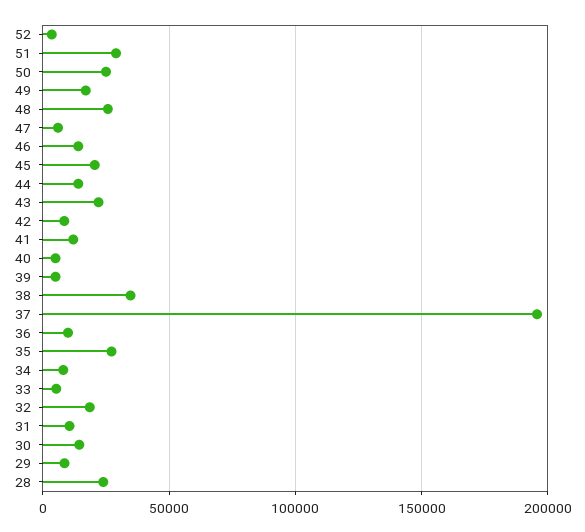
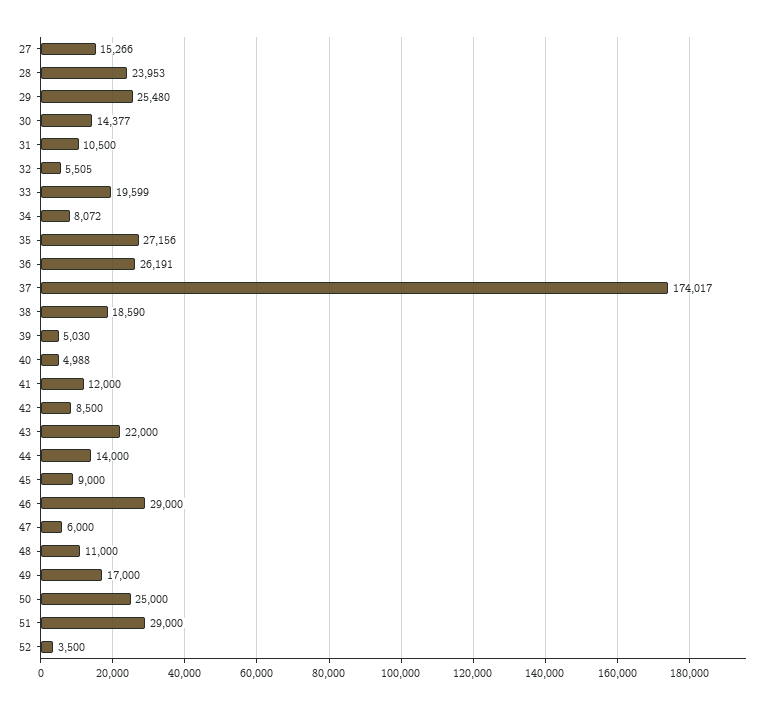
  {
    "52": 3500,
    "51": 29000,
    "50": 25000,
    "49": 17000,
-   "48": 25000,
+   "48": 11000,
    "47": 6000,
-   "46": 15000,
+   "46": 29000,
-   "45": 20000,
+   "45": 9000,
    "44": 14000,
    "43": 22000,
    "42": 8500,
    "41": 12000,
    "40": 4988,
    "39": 5030,
-   "38": 35000,
+   "38": 18590,
-   "37": 195000,
+   "37": 174017,
-   "36": 10000,
+   "36": 26191,
    "35": 27156,
    "34": 8072,
-   "33": 5000,
+   "33": 19599,
-   "32": 20000,
+   "32": 5505,
    "31": 10500,
    "30": 14377,
-   "29": 10000,
+   "29": 25480,
-   "28": 23953
+   "28": 23953,
+   "27": 15266
  }

